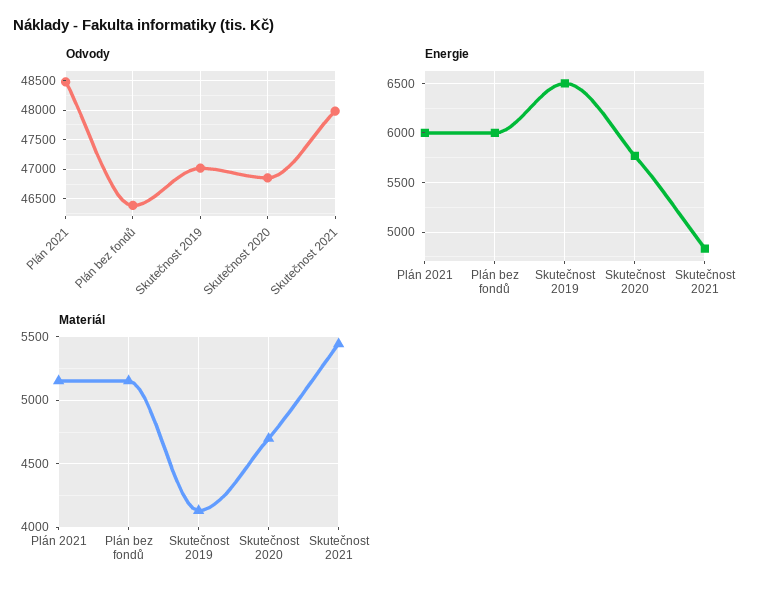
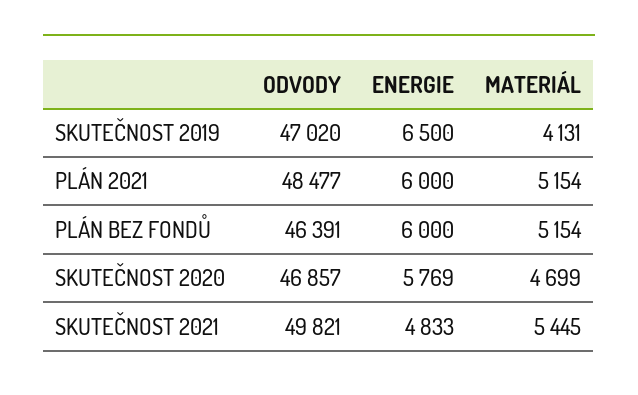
  {
    "Odvody": {
      "Plán 2021": 48477,
      "Plán bez fondů": 46391,
      "Skutečnost 2019": 47020,
      "Skutečnost 2020": 46857,
-     "Skutečnost 2021": 48000
+     "Skutečnost 2021": 49821
    },
    "Energie": {
      "Plán 2021": 6000,
      "Plán bez fondů": 6000,
      "Skutečnost 2019": 6500,
      "Skutečnost 2020": 5769,
      "Skutečnost 2021": 4833
    },
    "Materiál": {
      "Plán 2021": 5154,
      "Plán bez fondů": 5154,
      "Skutečnost 2019": 4131,
      "Skutečnost 2020": 4699,
      "Skutečnost 2021": 5445
    }
  }

